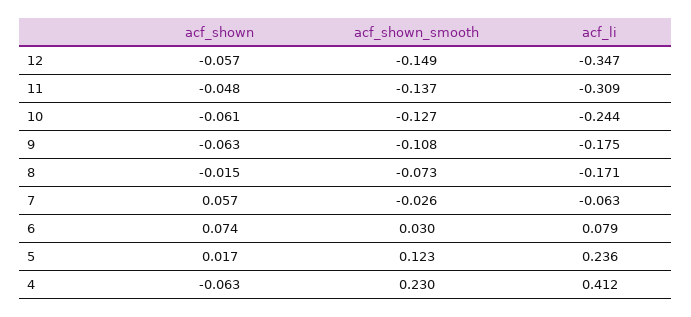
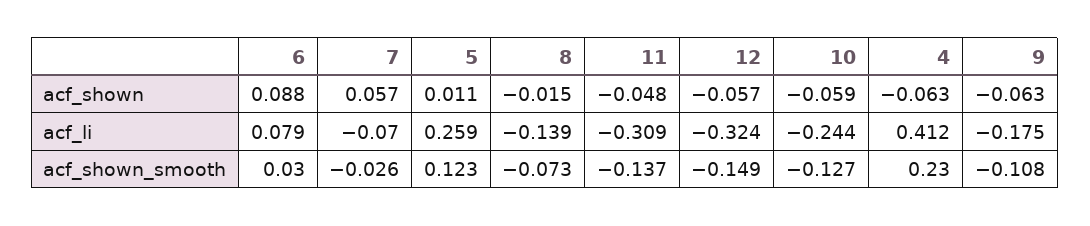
  {
    "acf_shown": {
      "12": -0.057,
      "11": -0.048,
-     "10": -0.061,
+     "10": -0.059,
      "9": -0.063,
      "8": -0.015,
      "7": 0.057,
-     "6": 0.074,
+     "6": 0.088,
-     "5": 0.017,
+     "5": 0.011,
      "4": -0.063
    },
    "acf_shown_smooth": {
      "12": -0.149,
      "11": -0.137,
      "10": -0.127,
      "9": -0.108,
      "8": -0.073,
      "7": -0.026,
      "6": 0.03,
      "5": 0.123,
      "4": 0.23
    },
    "acf_li": {
-     "12": -0.347,
+     "12": -0.324,
      "11": -0.309,
      "10": -0.244,
      "9": -0.175,
-     "8": -0.171,
+     "8": -0.139,
-     "7": -0.063,
+     "7": -0.07,
      "6": 0.079,
-     "5": 0.236,
+     "5": 0.259,
      "4": 0.412
    }
  }

